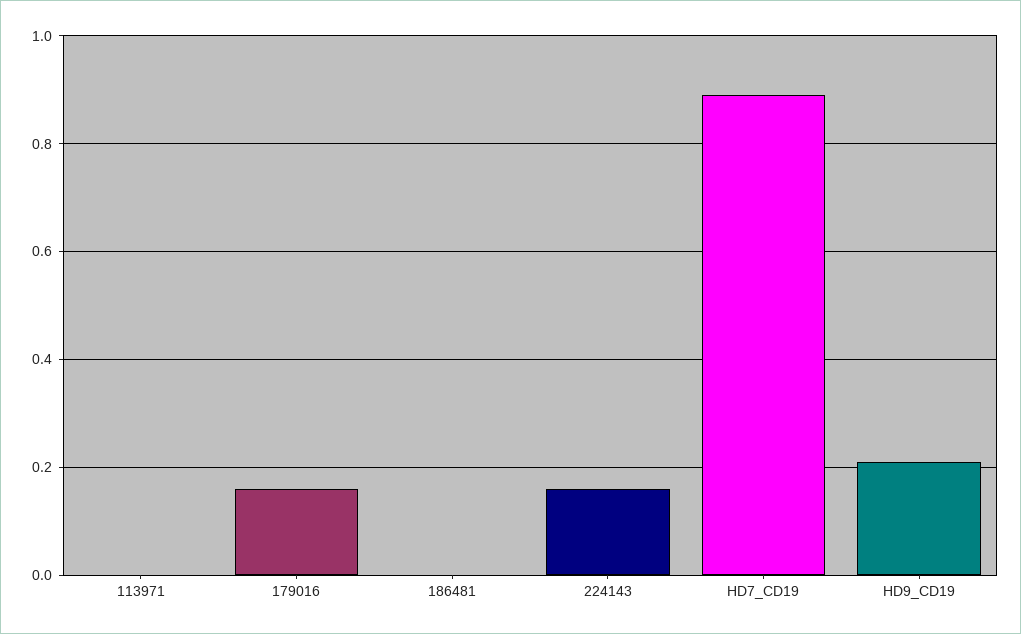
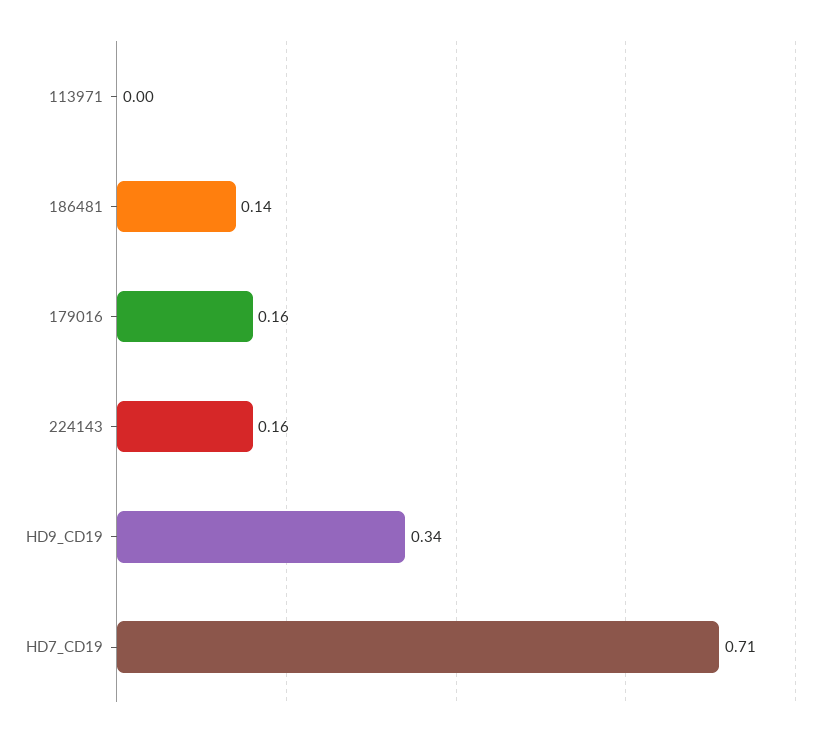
  {
    "113971": 0,
    "179016": 0.16,
-   "186481": 0,
+   "186481": 0.14,
    "224143": 0.16,
-   "HD7_CD19": 0.9,
+   "HD7_CD19": 0.71,
-   "HD9_CD19": 0.2
+   "HD9_CD19": 0.34
  }

